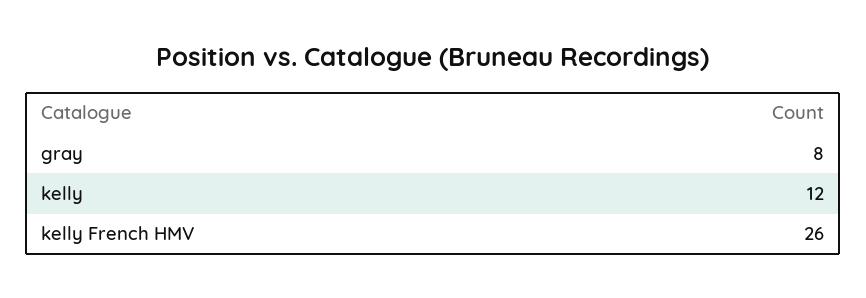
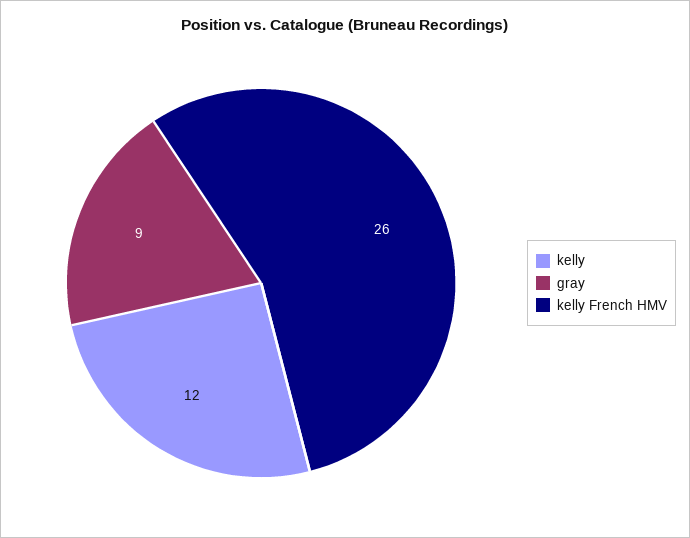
  {
-   "gray": 8,
+   "gray": 9,
    "kelly": 12,
    "kelly French HMV": 26
  }

